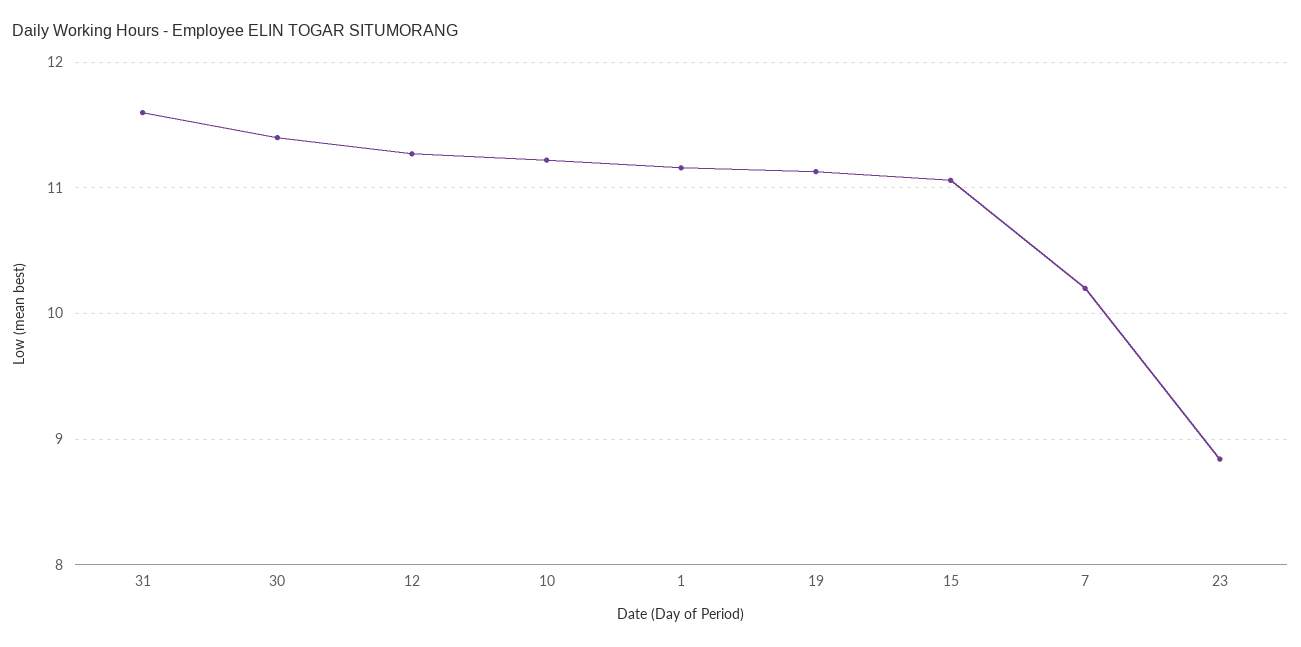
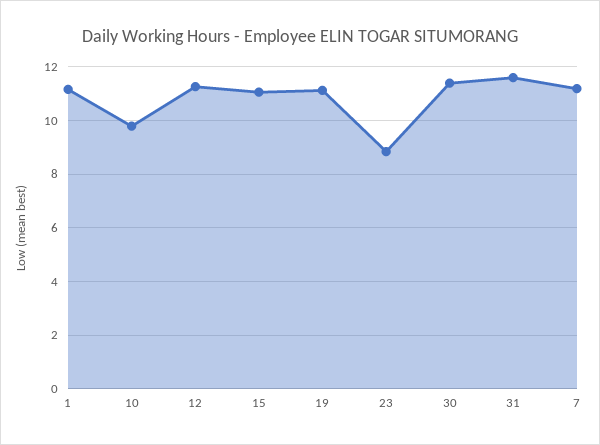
  {
    "31": 11.6,
    "30": 11.4,
    "12": 11.3,
-   "10": 11.2,
+   "10": 9.75,
    "1": 11.2,
    "19": 11.1,
    "15": 11.1,
-   "7": 10.2,
+   "7": 11.25,
    "23": 8.8
  }

